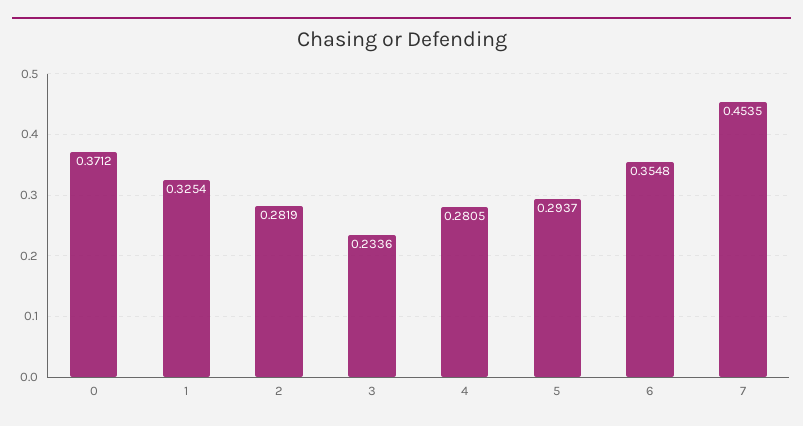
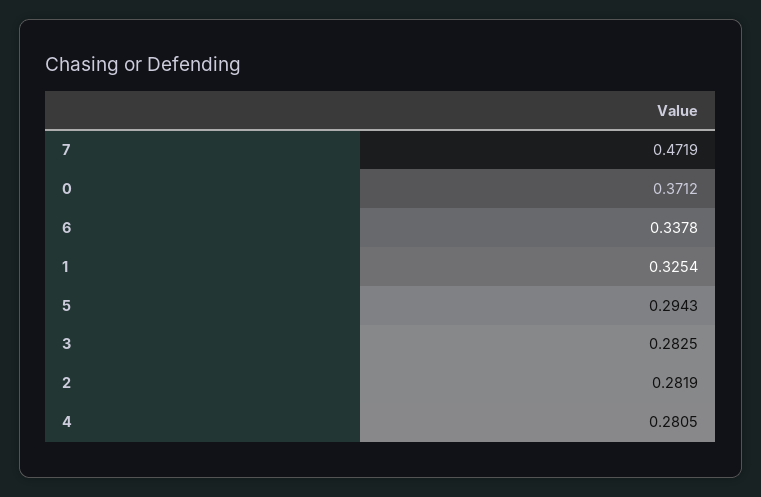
  {
    "0": 0.3712,
    "1": 0.3254,
    "2": 0.2819,
-   "3": 0.2336,
+   "3": 0.2825,
    "4": 0.2805,
-   "5": 0.2937,
+   "5": 0.2943,
-   "6": 0.3548,
+   "6": 0.3378,
-   "7": 0.4535
+   "7": 0.4719
  }

